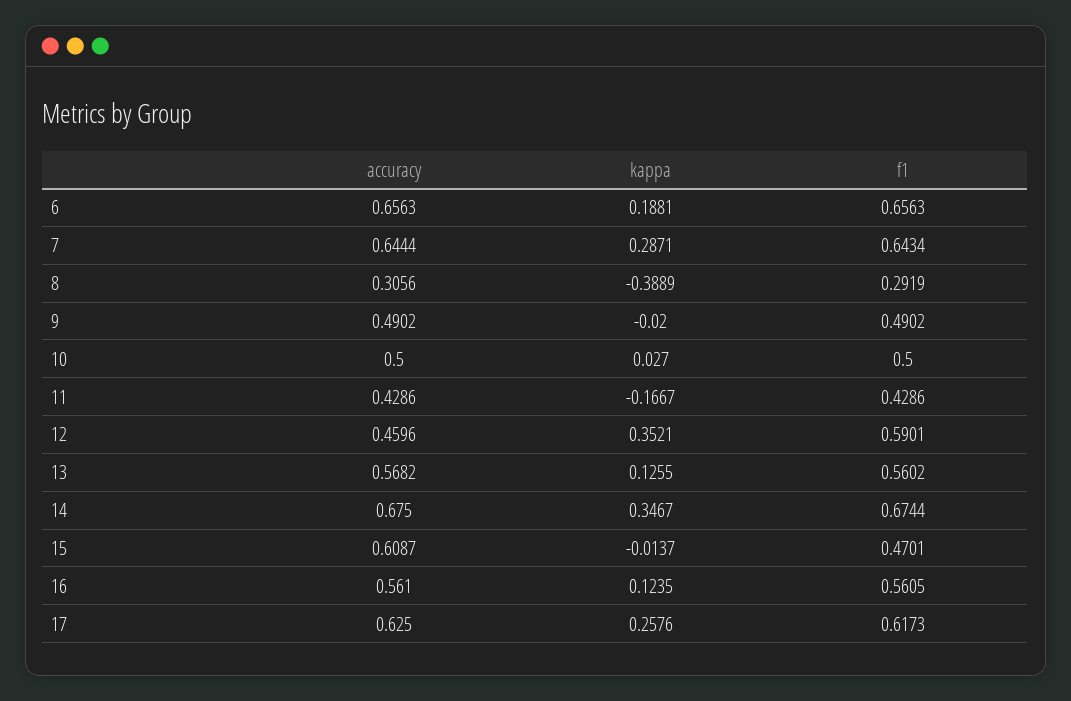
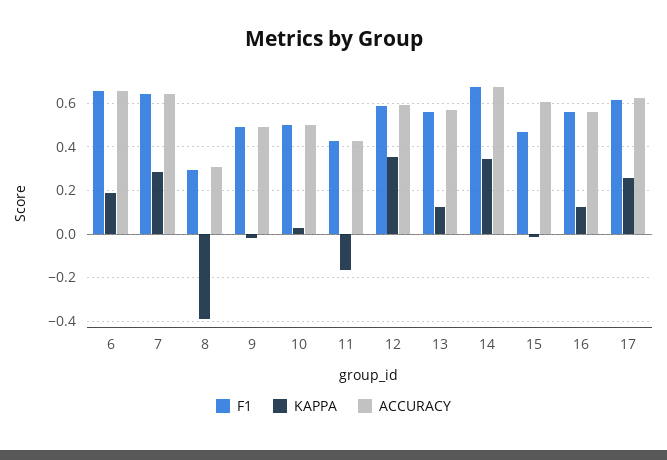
  {
    "accuracy": {
      "6": 0.6563,
      "7": 0.6444,
      "8": 0.3056,
      "9": 0.4902,
      "10": 0.5,
      "11": 0.4286,
-     "12": 0.4596,
+     "12": 0.6,
      "13": 0.5682,
      "14": 0.675,
      "15": 0.6087,
      "16": 0.561,
      "17": 0.625
    },
    "kappa": {
      "6": 0.1881,
      "7": 0.2871,
      "8": -0.3889,
      "9": -0.02,
      "10": 0.027,
      "11": -0.1667,
      "12": 0.3521,
      "13": 0.1255,
      "14": 0.3467,
      "15": -0.0137,
      "16": 0.1235,
      "17": 0.2576
    },
    "f1": {
      "6": 0.6563,
      "7": 0.6434,
      "8": 0.2919,
      "9": 0.4902,
      "10": 0.5,
      "11": 0.4286,
      "12": 0.5901,
      "13": 0.5602,
      "14": 0.6744,
      "15": 0.4701,
      "16": 0.5605,
      "17": 0.6173
    }
  }

